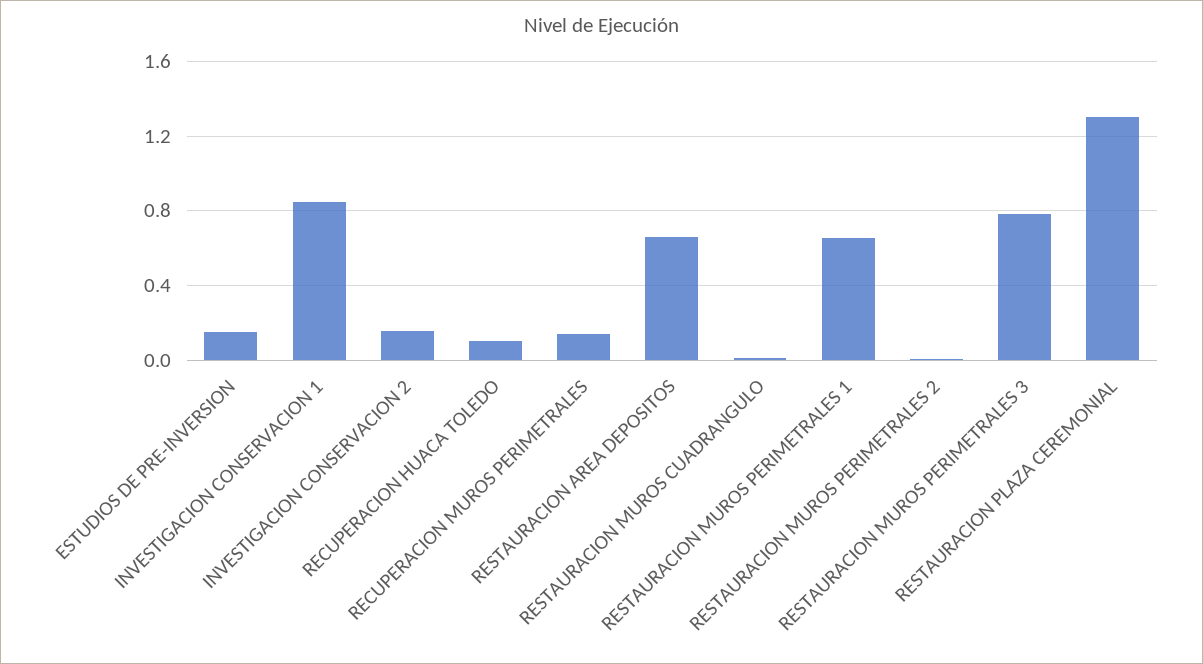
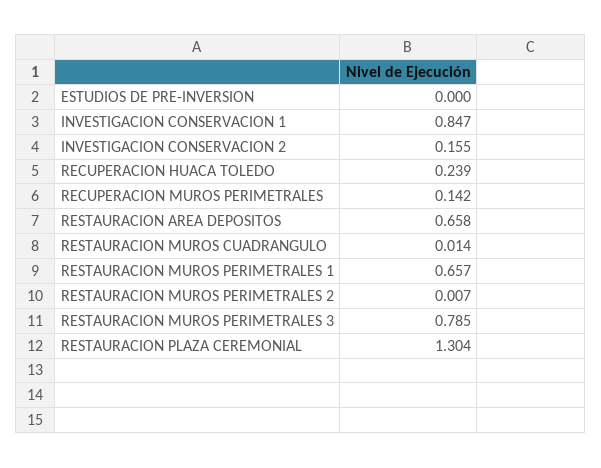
  {
-   "ESTUDIOS DE PRE-INVERSION": 0.15,
+   "ESTUDIOS DE PRE-INVERSION": 0,
    "INVESTIGACION CONSERVACION 1": 0.847,
    "INVESTIGACION CONSERVACION 2": 0.155,
-   "RECUPERACION HUACA TOLEDO": 0.1,
+   "RECUPERACION HUACA TOLEDO": 0.239,
    "RECUPERACION MUROS PERIMETRALES": 0.142,
    "RESTAURACION AREA DEPOSITOS": 0.658,
    "RESTAURACION MUROS CUADRANGULO": 0.014,
    "RESTAURACION MUROS PERIMETRALES 1": 0.657,
    "RESTAURACION MUROS PERIMETRALES 2": 0.007,
    "RESTAURACION MUROS PERIMETRALES 3": 0.785,
    "RESTAURACION PLAZA CEREMONIAL": 1.304
  }

